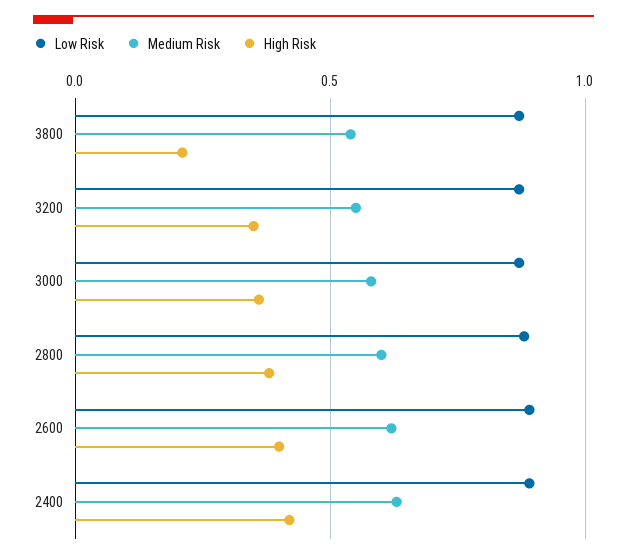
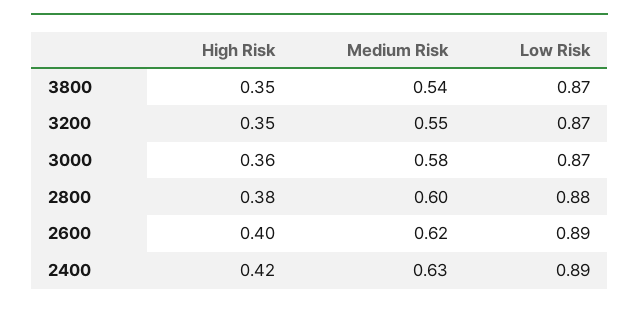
  {
    "Low Risk": {
      "3800": 0.87,
      "3200": 0.87,
      "3000": 0.87,
      "2800": 0.88,
      "2600": 0.89,
      "2400": 0.89
    },
    "Medium Risk": {
      "3800": 0.54,
      "3200": 0.55,
      "3000": 0.58,
      "2800": 0.6,
      "2600": 0.62,
      "2400": 0.63
    },
    "High Risk": {
-     "3800": 0.2,
+     "3800": 0.35,
      "3200": 0.35,
      "3000": 0.36,
      "2800": 0.38,
      "2600": 0.4,
      "2400": 0.42
    }
  }

